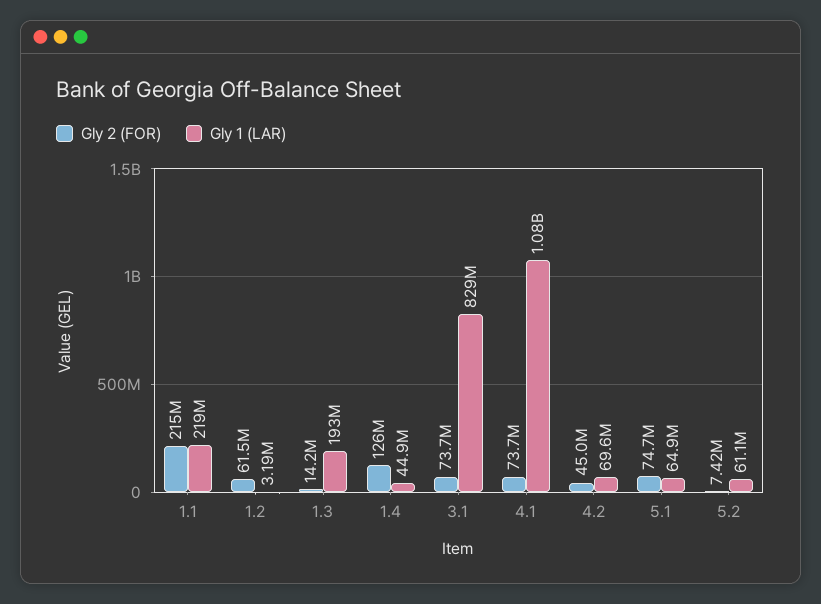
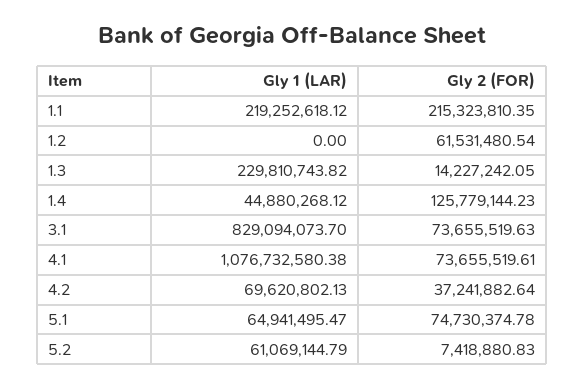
  {
    "Gly 2 (FOR)": {
      "1.1": 215323810.35,
      "1.2": 61531480.54,
      "1.3": 14227242.05,
      "1.4": 125779144.23,
      "3.1": 73655519.63,
      "4.1": 73655519.61,
-     "4.2": 45000000,
+     "4.2": 37241882.64,
      "5.1": 74730374.78,
      "5.2": 7418880.83
    },
    "Gly 1 (LAR)": {
      "1.1": 219252618.12,
-     "1.2": 3190000,
+     "1.2": 0,
-     "1.3": 193000000,
+     "1.3": 229810743.82,
      "1.4": 44880268.12,
      "3.1": 829094073.7,
      "4.1": 1076732580.38,
      "4.2": 69620802.13,
      "5.1": 64941495.47,
      "5.2": 61069144.79
    }
  }

